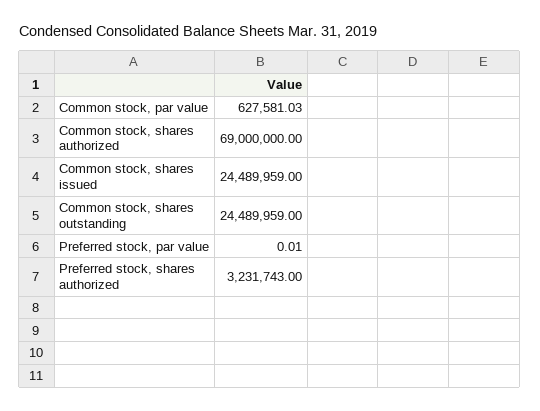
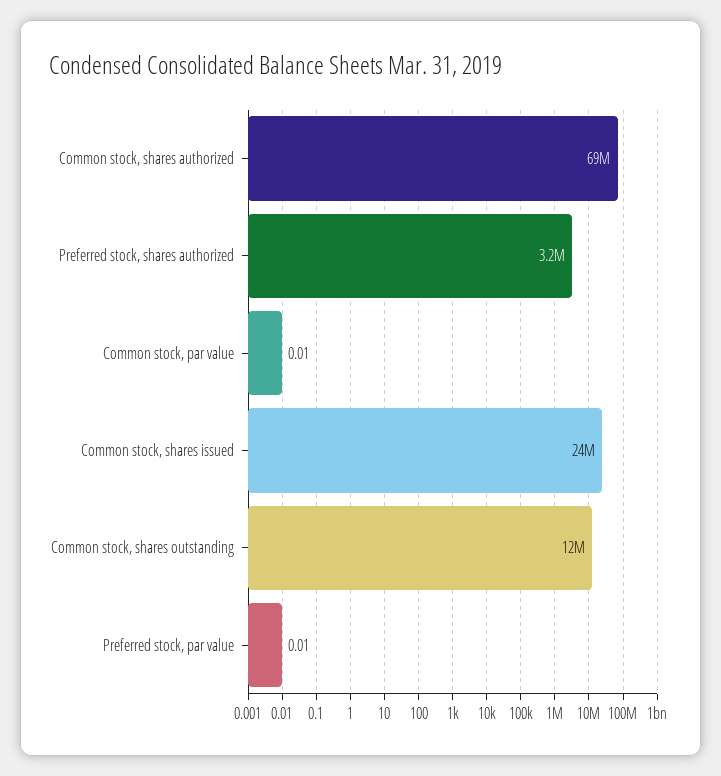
  {
-   "Common stock, par value": 627581.03,
+   "Common stock, par value": 0.01,
    "Common stock, shares authorized": 69000000,
    "Common stock, shares issued": 24489959,
-   "Common stock, shares outstanding": 24489959,
+   "Common stock, shares outstanding": 12000000,
    "Preferred stock, par value": 0.01,
    "Preferred stock, shares authorized": 3231743
  }

